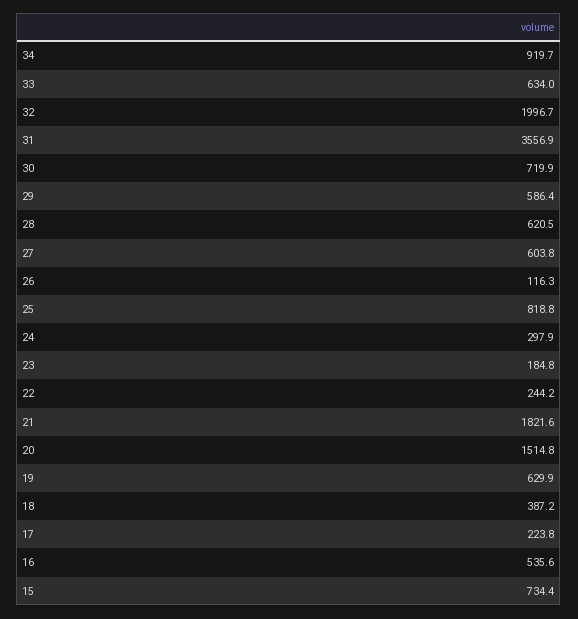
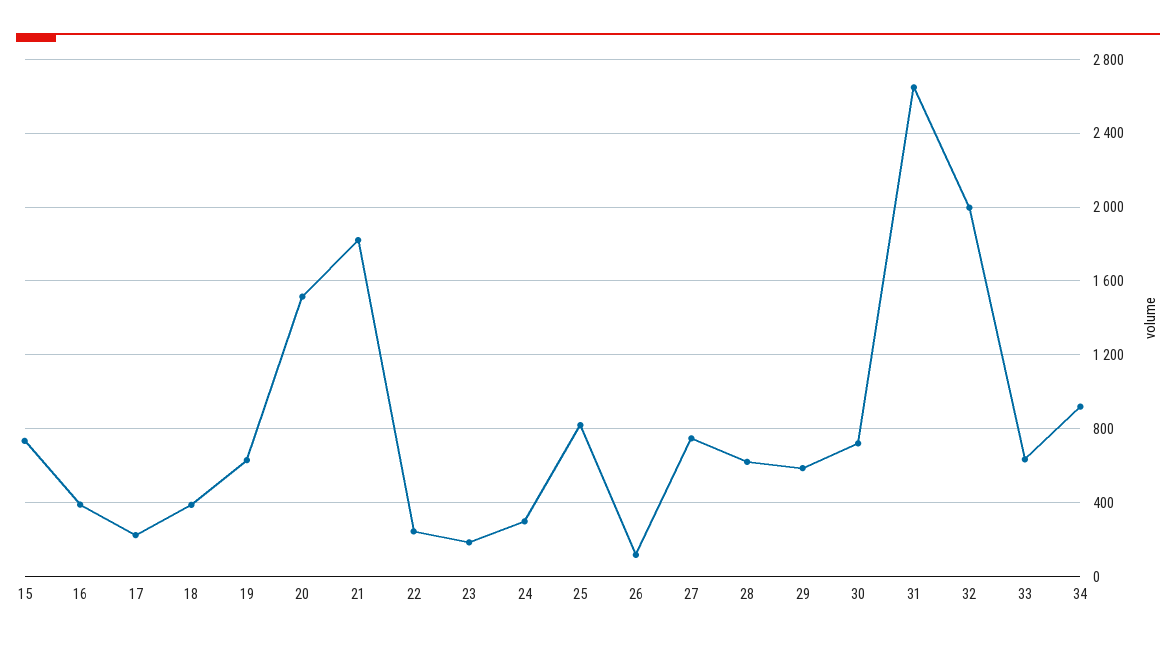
  {
    "34": 919.7,
    "33": 634,
    "32": 1996.7,
-   "31": 3556.9,
+   "31": 2650,
    "30": 719.9,
    "29": 586.4,
    "28": 620.5,
-   "27": 603.8,
+   "27": 750,
    "26": 116.3,
    "25": 818.8,
    "24": 297.9,
    "23": 184.8,
    "22": 244.2,
    "21": 1821.6,
    "20": 1514.8,
    "19": 629.9,
    "18": 387.2,
    "17": 223.8,
-   "16": 535.6,
+   "16": 400,
    "15": 734.4
  }

